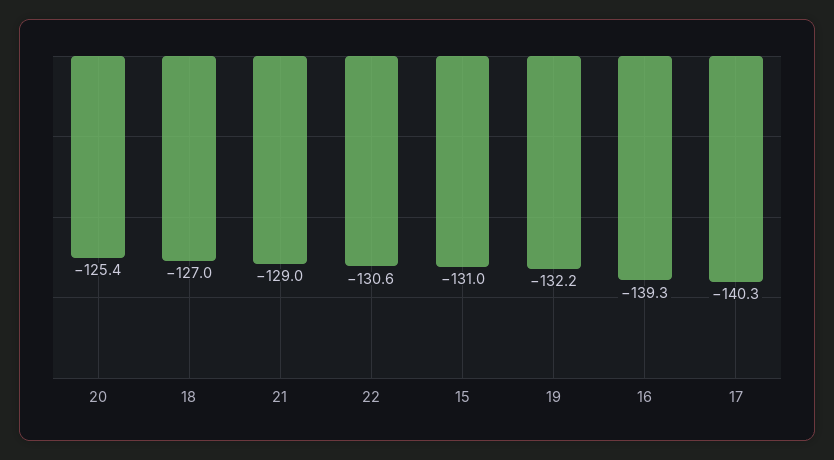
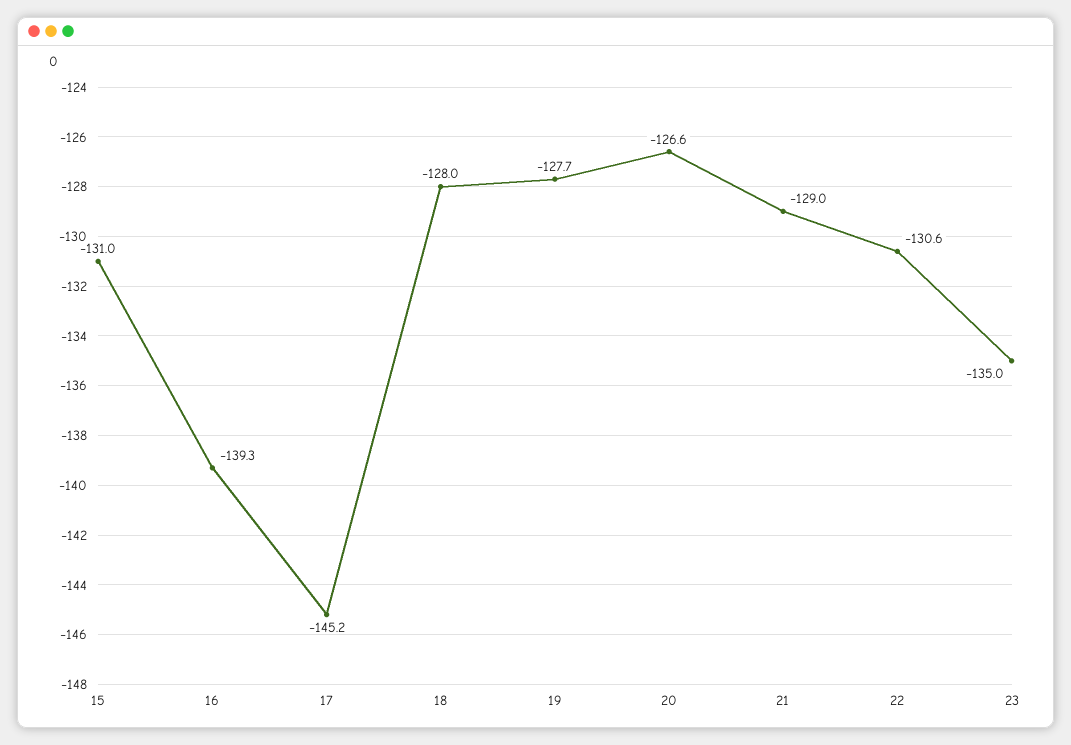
  {
-   "20": -125.4,
+   "20": -126.6,
-   "18": -127,
+   "18": -128,
    "21": -129,
    "22": -130.6,
    "15": -131,
-   "19": -132.2,
+   "19": -127.7,
    "16": -139.3,
-   "17": -140.3
+   "17": -145.2,
+   "23": -135
  }

